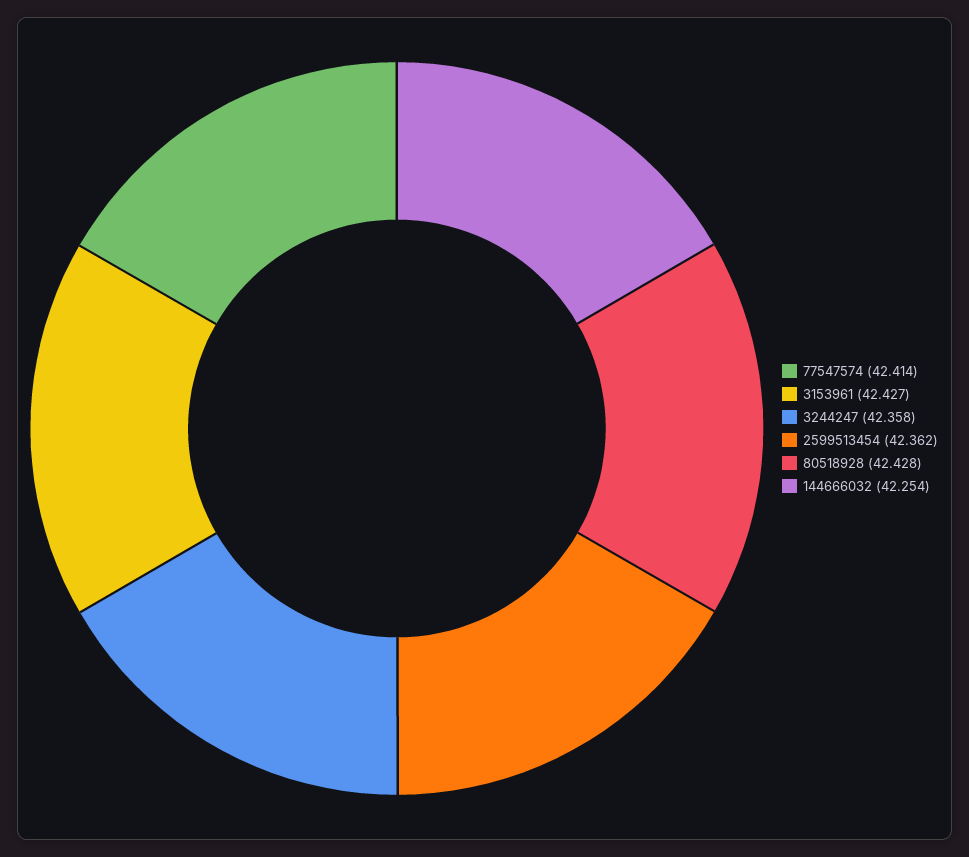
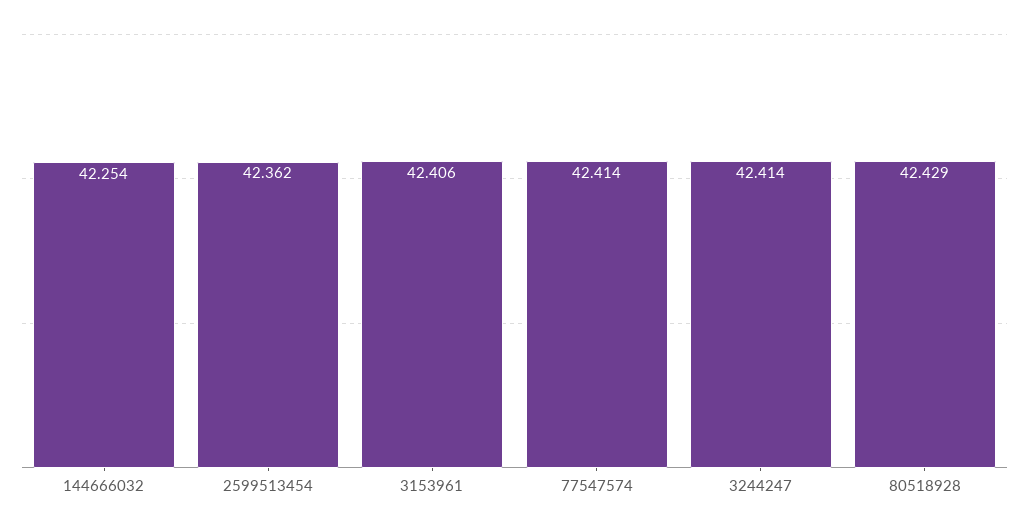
  {
    "77547574": 42.414,
-   "3153961": 42.427,
+   "3153961": 42.406,
-   "3244247": 42.358,
+   "3244247": 42.414,
    "2599513454": 42.362,
-   "80518928": 42.428,
+   "80518928": 42.429,
    "144666032": 42.254
  }

